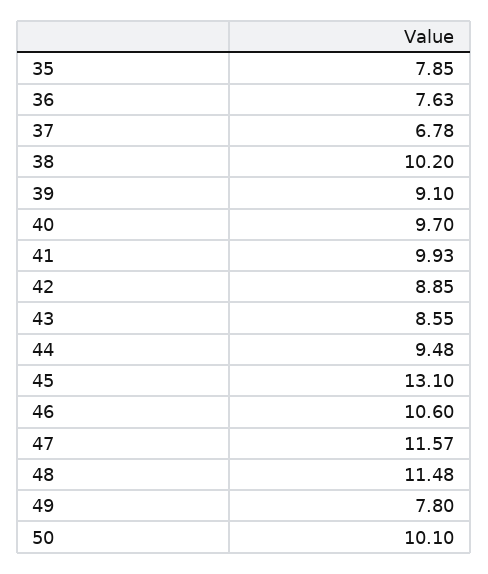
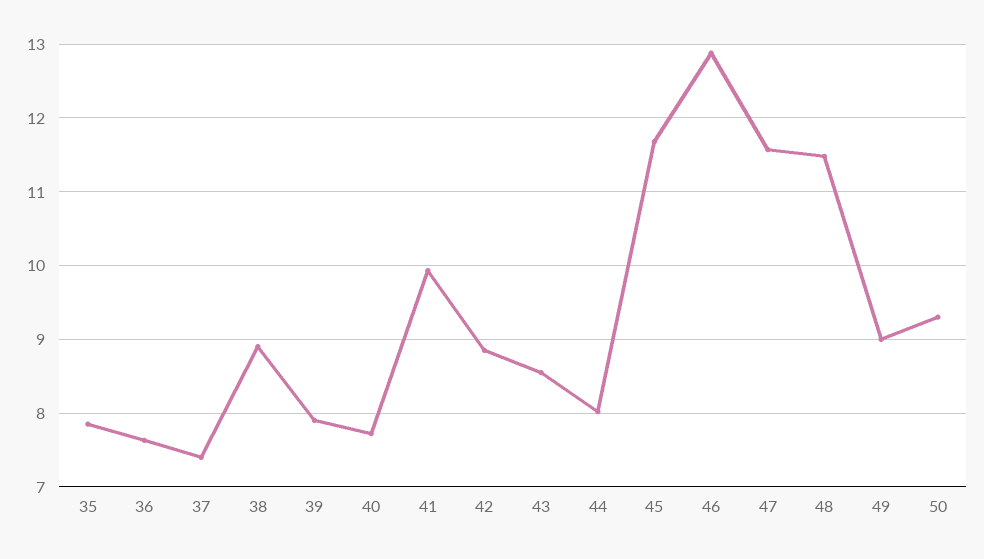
  {
    "35": 7.85,
    "36": 7.63,
-   "37": 6.78,
+   "37": 7.4,
-   "38": 10.2,
+   "38": 8.9,
-   "39": 9.1,
+   "39": 7.9,
-   "40": 9.7,
+   "40": 7.7,
    "41": 9.93,
    "42": 8.85,
    "43": 8.55,
-   "44": 9.48,
+   "44": 8,
-   "45": 13.1,
+   "45": 11.7,
-   "46": 10.6,
+   "46": 12.9,
    "47": 11.57,
    "48": 11.48,
-   "49": 7.8,
+   "49": 9,
-   "50": 10.1
+   "50": 9.3
  }

